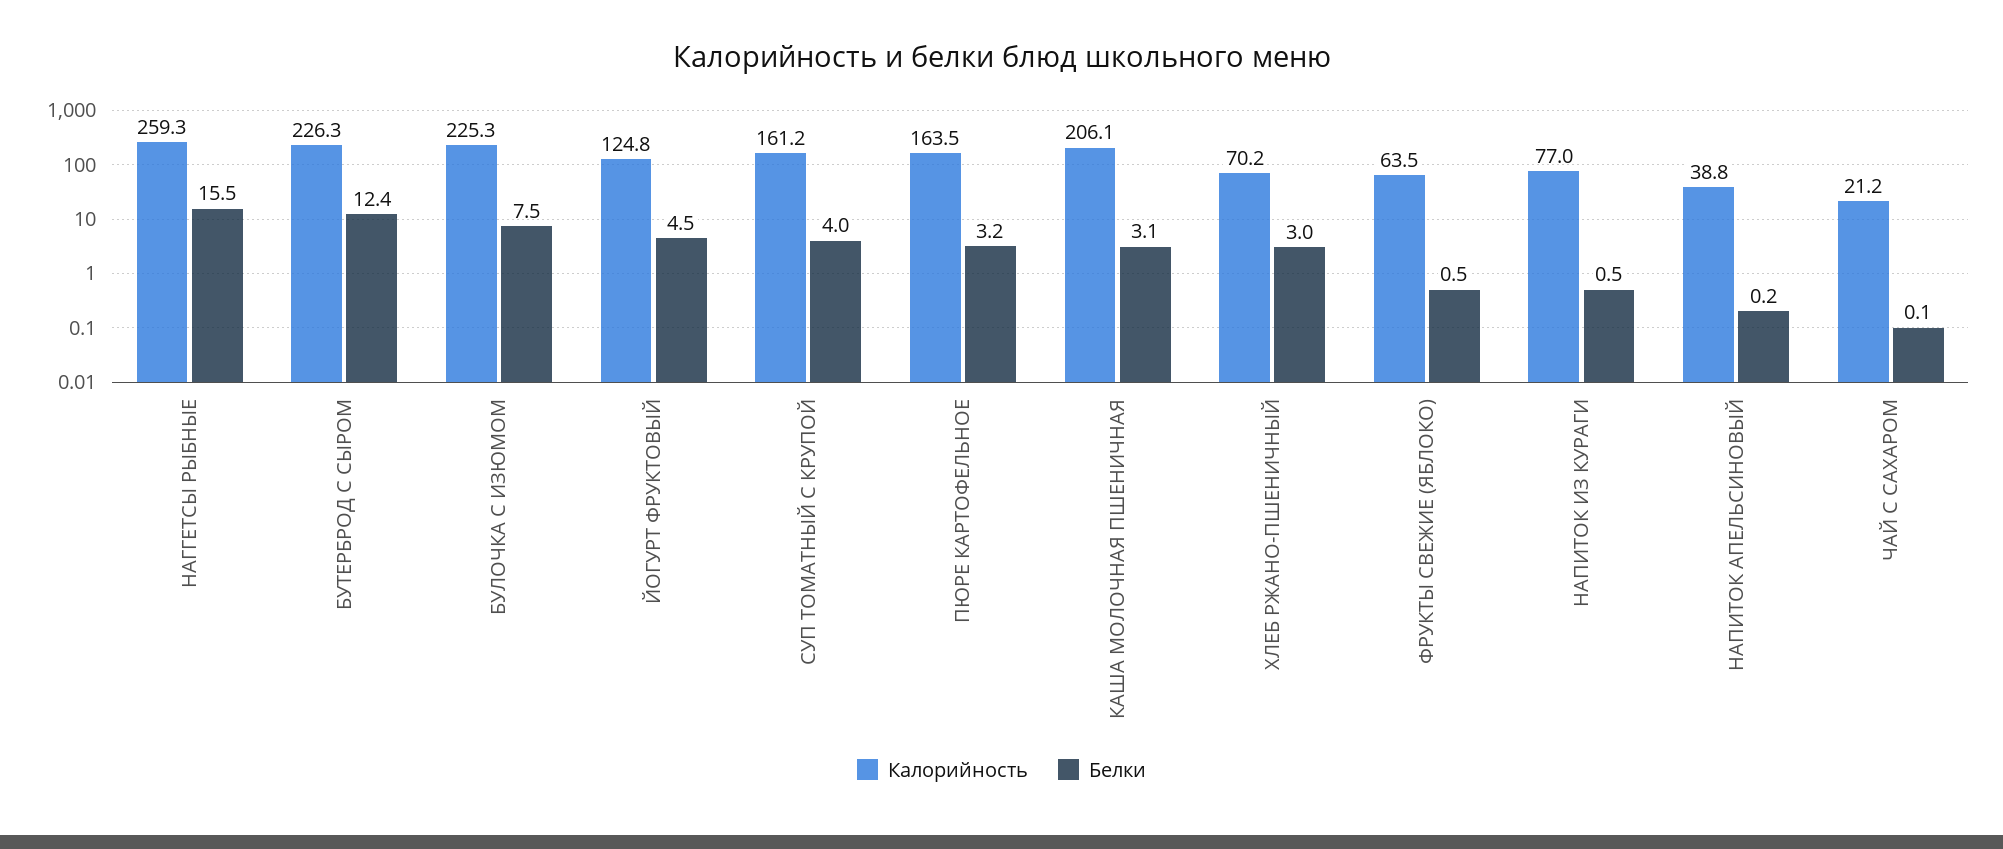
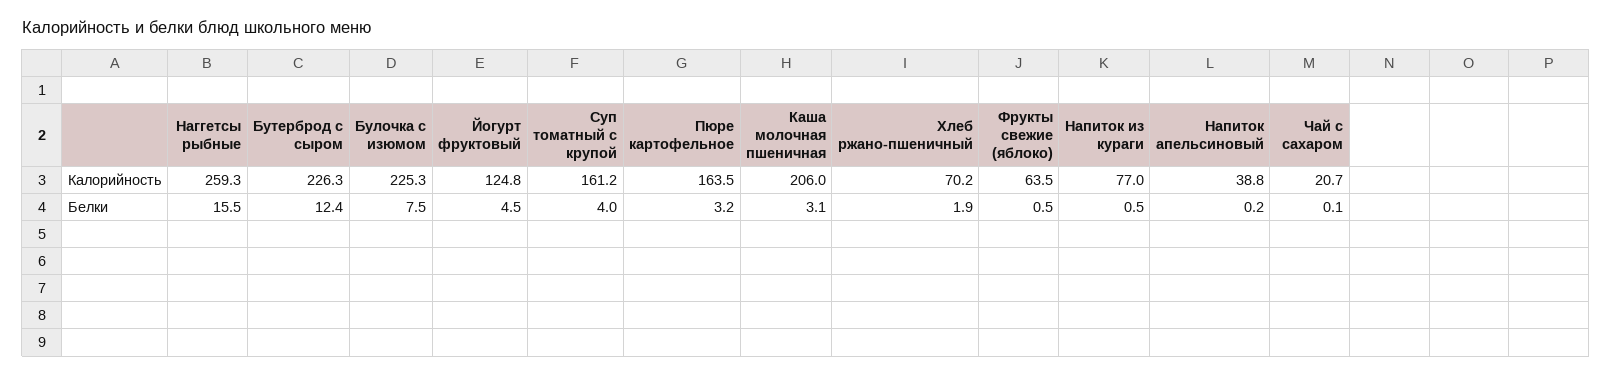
  {
    "Калорийность": {
      "НАГГЕТСЫ РЫБНЫЕ": 259.3,
      "БУТЕРБРОД С СЫРОМ": 226.3,
      "БУЛОЧКА С ИЗЮМОМ": 225.3,
      "ЙОГУРТ ФРУКТОВЫЙ": 124.8,
      "СУП ТОМАТНЫЙ С КРУПОЙ": 161.2,
      "ПЮРЕ КАРТОФЕЛЬНОЕ": 163.5,
-     "КАША МОЛОЧНАЯ ПШЕНИЧНАЯ": 206.1,
+     "КАША МОЛОЧНАЯ ПШЕНИЧНАЯ": 206,
      "ХЛЕБ РЖАНО-ПШЕНИЧНЫЙ": 70.2,
      "ФРУКТЫ СВЕЖИЕ (ЯБЛОКО)": 63.5,
      "НАПИТОК ИЗ КУРАГИ": 77,
      "НАПИТОК АПЕЛЬСИНОВЫЙ": 38.8,
-     "ЧАЙ С САХАРОМ": 21.2
+     "ЧАЙ С САХАРОМ": 20.7
    },
    "Белки": {
      "НАГГЕТСЫ РЫБНЫЕ": 15.5,
      "БУТЕРБРОД С СЫРОМ": 12.4,
      "БУЛОЧКА С ИЗЮМОМ": 7.5,
      "ЙОГУРТ ФРУКТОВЫЙ": 4.5,
      "СУП ТОМАТНЫЙ С КРУПОЙ": 4,
      "ПЮРЕ КАРТОФЕЛЬНОЕ": 3.2,
      "КАША МОЛОЧНАЯ ПШЕНИЧНАЯ": 3.1,
-     "ХЛЕБ РЖАНО-ПШЕНИЧНЫЙ": 3,
+     "ХЛЕБ РЖАНО-ПШЕНИЧНЫЙ": 1.9,
      "ФРУКТЫ СВЕЖИЕ (ЯБЛОКО)": 0.5,
      "НАПИТОК ИЗ КУРАГИ": 0.5,
      "НАПИТОК АПЕЛЬСИНОВЫЙ": 0.2,
      "ЧАЙ С САХАРОМ": 0.1
    }
  }

